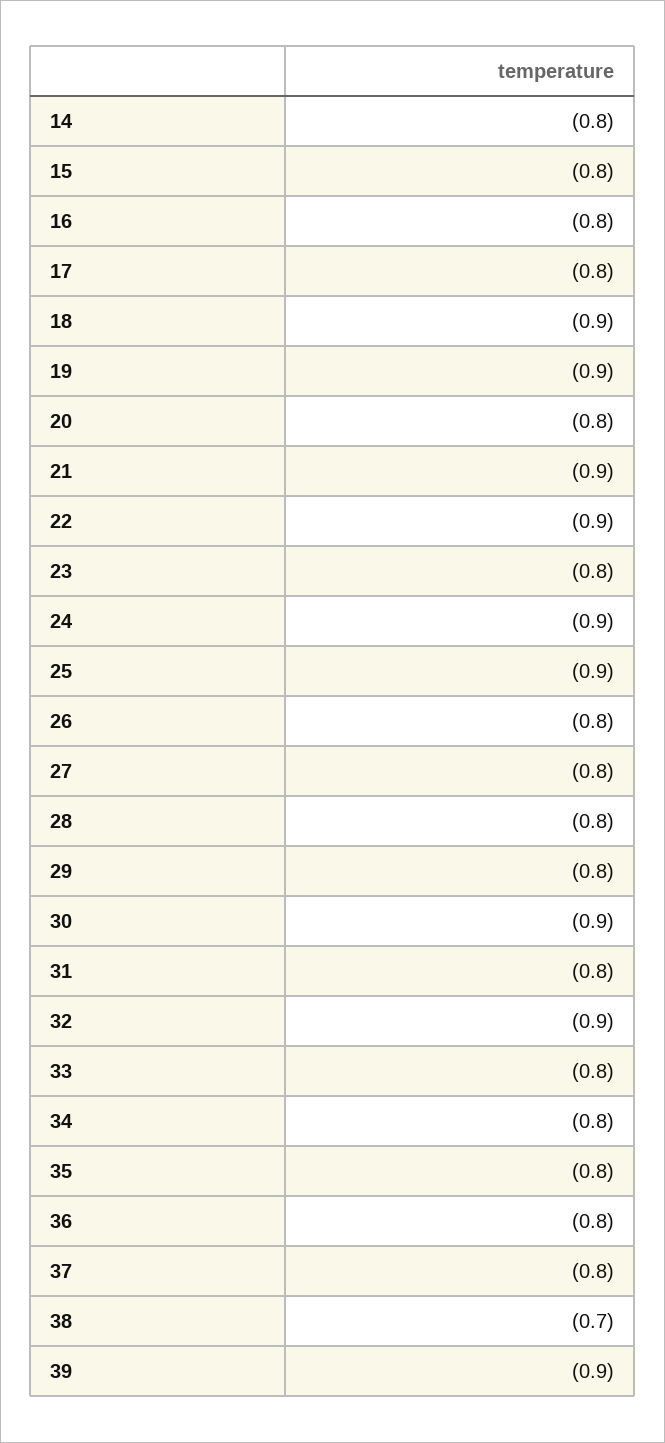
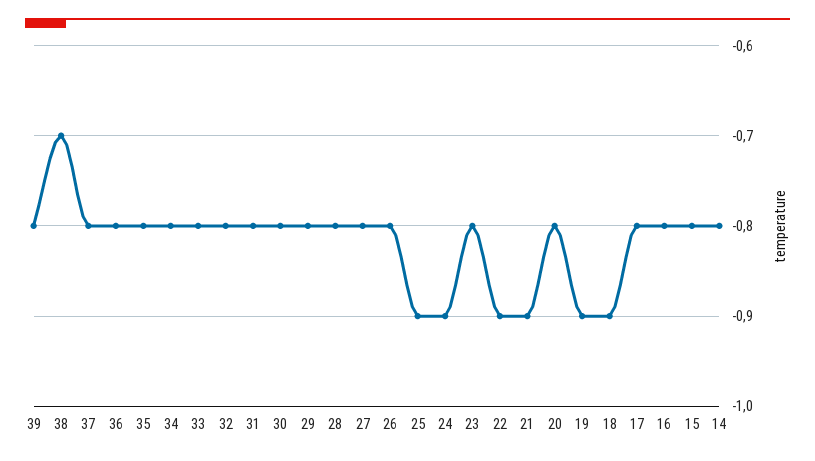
  {
    "14": -0.8,
    "15": -0.8,
    "16": -0.8,
    "17": -0.8,
    "18": -0.9,
    "19": -0.9,
    "20": -0.8,
    "21": -0.9,
    "22": -0.9,
    "23": -0.8,
    "24": -0.9,
    "25": -0.9,
    "26": -0.8,
    "27": -0.8,
    "28": -0.8,
    "29": -0.8,
-   "30": -0.9,
+   "30": -0.8,
    "31": -0.8,
-   "32": -0.9,
+   "32": -0.8,
    "33": -0.8,
    "34": -0.8,
    "35": -0.8,
    "36": -0.8,
    "37": -0.8,
    "38": -0.7,
-   "39": -0.9
+   "39": -0.8
  }

